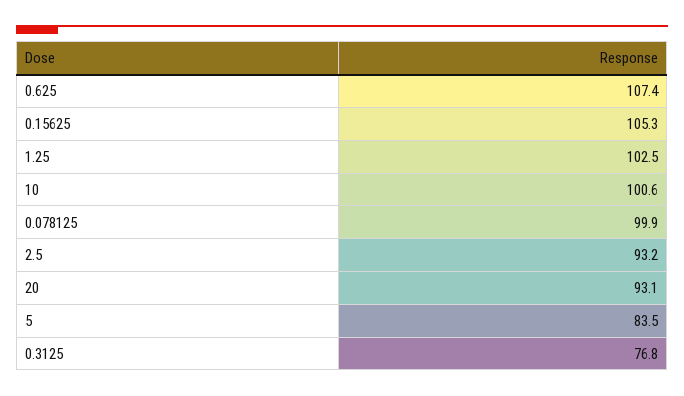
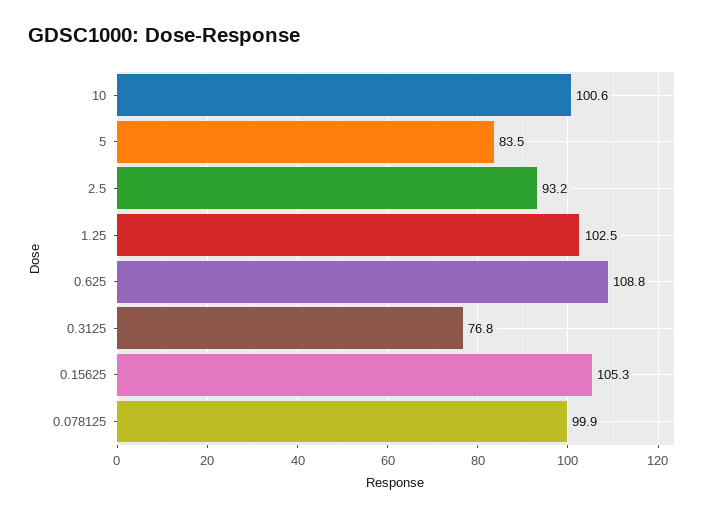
  {
-   "0.625": 107.4,
+   "0.625": 108.8,
    "0.15625": 105.3,
    "1.25": 102.5,
    "10": 100.6,
    "0.078125": 99.9,
    "2.5": 93.2,
-   "20": 93.1,
    "5": 83.5,
    "0.3125": 76.8
  }

